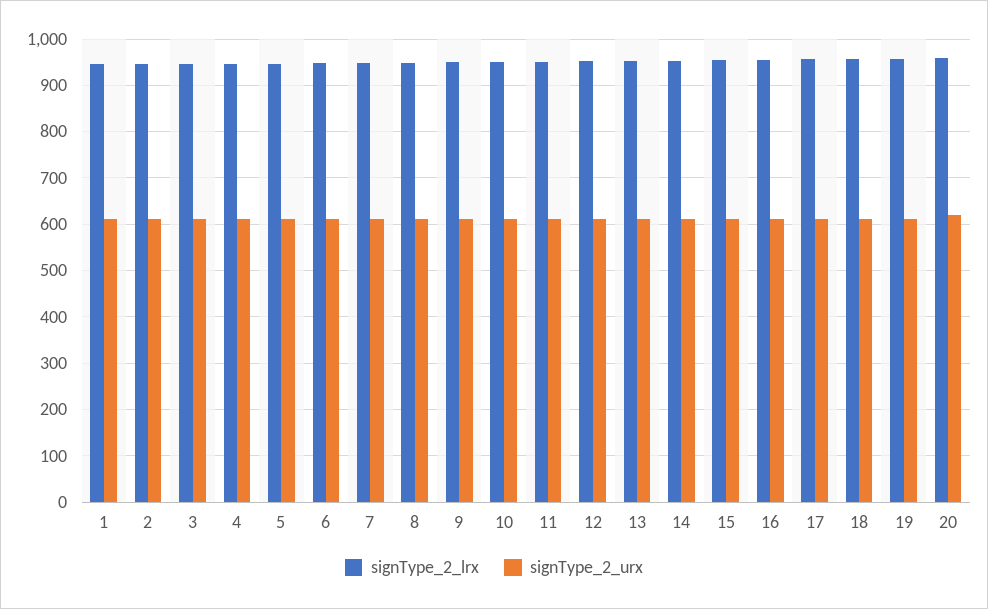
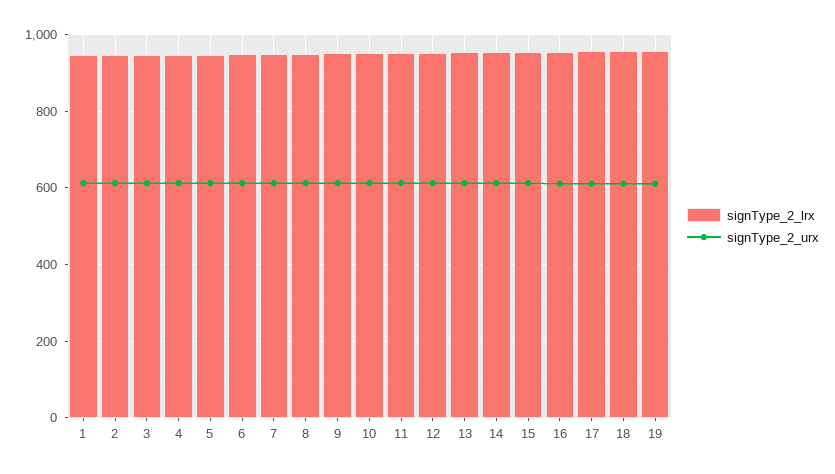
  {
    "signType_2_lrx": {
      "1": 940,
      "2": 940,
      "3": 940,
      "4": 940,
      "5": 940,
      "6": 940,
      "7": 940,
      "8": 940,
      "9": 960,
      "10": 960,
      "11": 960,
      "12": 960,
      "13": 960,
      "14": 960,
      "15": 960,
      "16": 960,
      "17": 960,
      "18": 960,
-     "19": 960,
+     "19": 960
-     "20": 960
    },
    "signType_2_urx": {
      "1": 620,
      "2": 620,
      "3": 620,
      "4": 620,
      "5": 620,
      "6": 620,
      "7": 620,
      "8": 620,
      "9": 620,
      "10": 620,
      "11": 620,
      "12": 620,
      "13": 620,
      "14": 620,
      "15": 620,
      "16": 620,
      "17": 620,
      "18": 620,
-     "19": 620,
+     "19": 620
-     "20": 620
    }
  }

